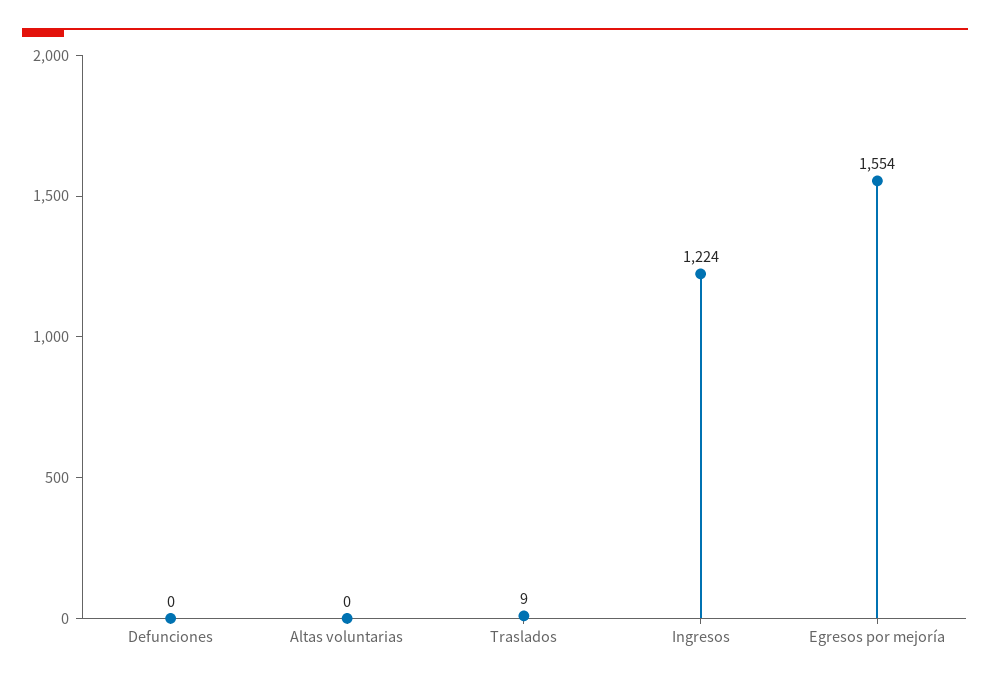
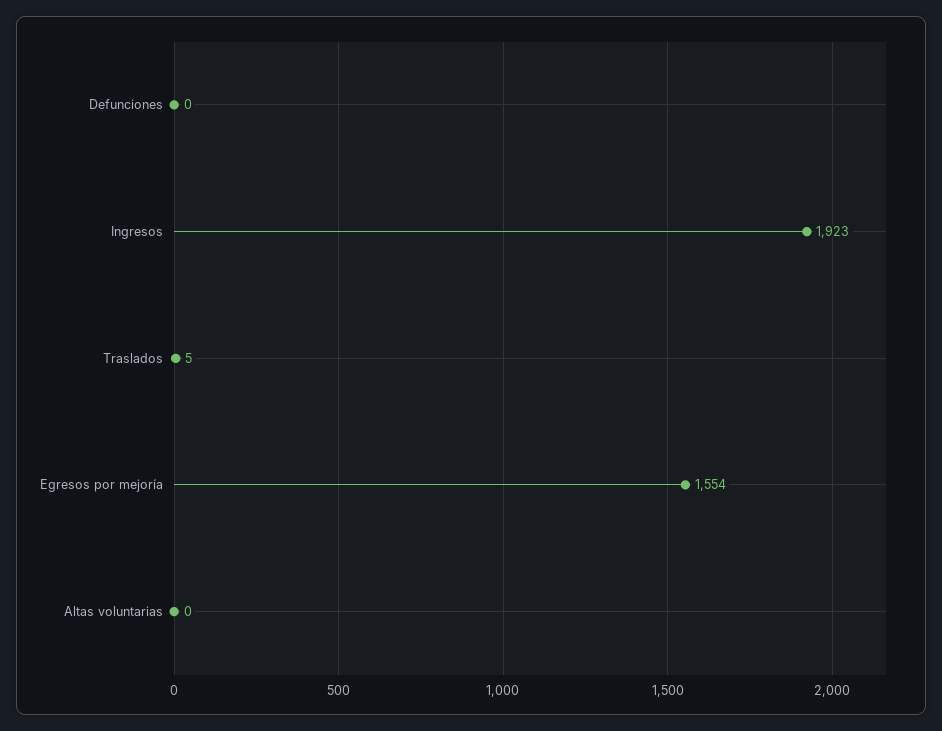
  {
    "Defunciones": 0,
    "Altas voluntarias": 0,
-   "Traslados": 9,
+   "Traslados": 5,
-   "Ingresos": 1224,
+   "Ingresos": 1923,
    "Egresos por mejoría": 1554
  }

